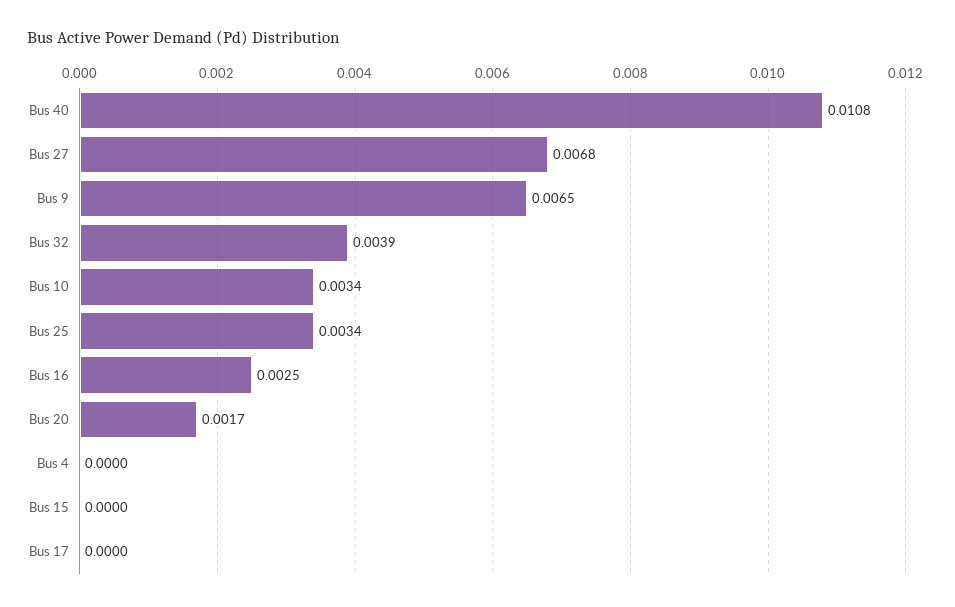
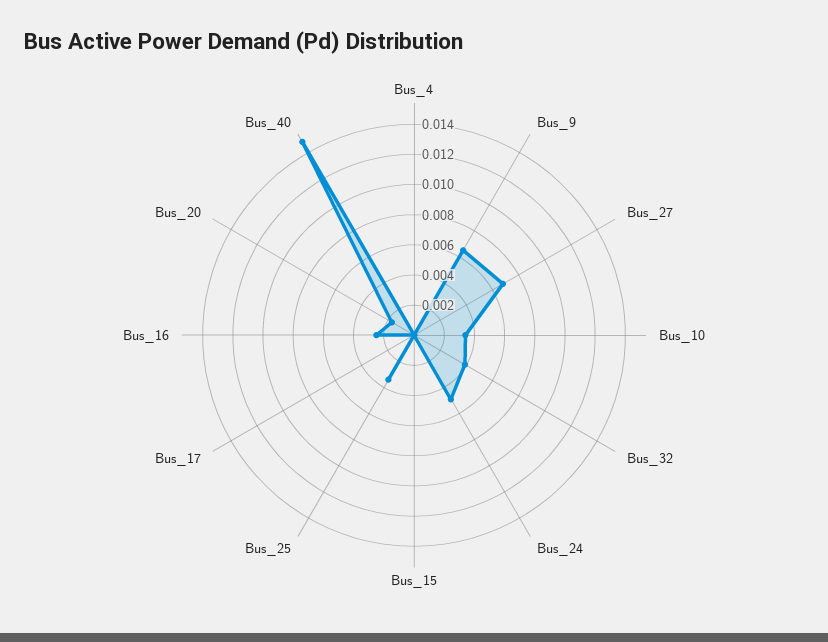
  {
-   "Bus 40": 0.0108,
+   "Bus 40": 0.015,
    "Bus 27": 0.0068,
    "Bus 9": 0.0065,
    "Bus 32": 0.0039,
    "Bus 10": 0.0034,
    "Bus 25": 0.0034,
    "Bus 16": 0.0025,
    "Bus 20": 0.0017,
    "Bus 4": 0,
    "Bus 15": 0,
-   "Bus 17": 0
+   "Bus 17": 0,
+   "Bus_24": 0.005
  }

